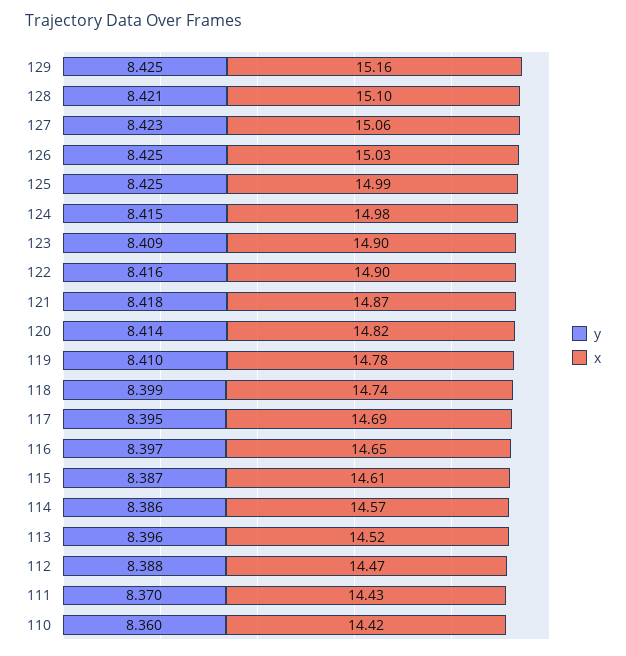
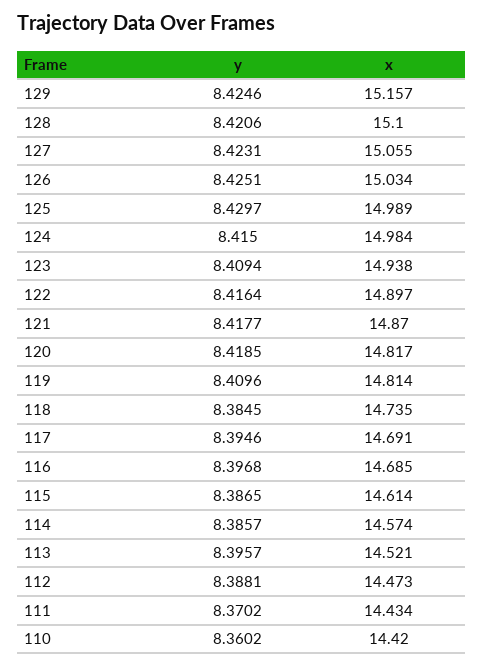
  {
    "y": {
      "129": 8.4246,
      "128": 8.4206,
      "127": 8.4231,
      "126": 8.4251,
-     "125": 8.425,
+     "125": 8.4297,
      "124": 8.415,
      "123": 8.4094,
      "122": 8.4164,
      "121": 8.4177,
-     "120": 8.414,
+     "120": 8.4185,
      "119": 8.4096,
-     "118": 8.399,
+     "118": 8.3845,
      "117": 8.3946,
      "116": 8.3968,
      "115": 8.3865,
      "114": 8.3857,
      "113": 8.3957,
      "112": 8.3881,
      "111": 8.3702,
      "110": 8.3602
    },
    "x": {
      "129": 15.157,
      "128": 15.1,
      "127": 15.055,
      "126": 15.034,
      "125": 14.989,
      "124": 14.984,
-     "123": 14.9,
+     "123": 14.938,
      "122": 14.897,
      "121": 14.87,
      "120": 14.817,
-     "119": 14.78,
+     "119": 14.814,
      "118": 14.735,
      "117": 14.691,
-     "116": 14.65,
+     "116": 14.685,
      "115": 14.614,
      "114": 14.574,
      "113": 14.521,
      "112": 14.473,
      "111": 14.434,
      "110": 14.42
    }
  }

